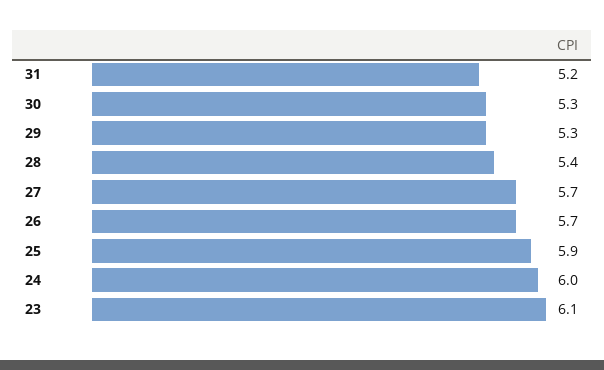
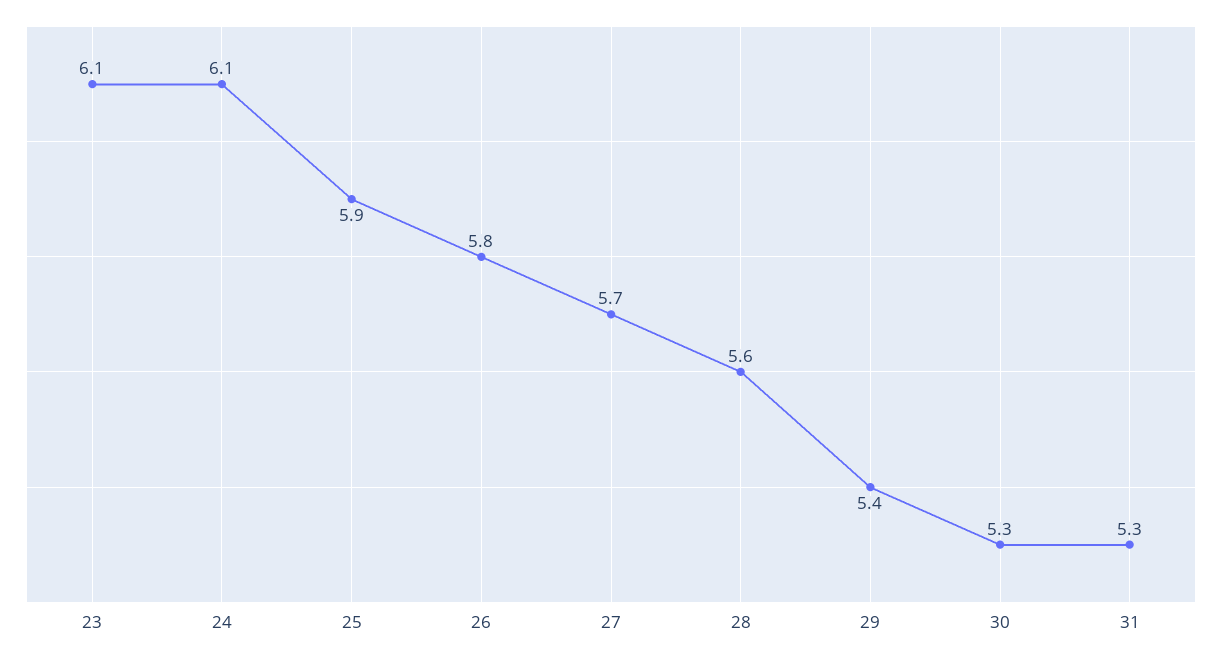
  {
-   "31": 5.2,
+   "31": 5.3,
    "30": 5.3,
-   "29": 5.3,
+   "29": 5.4,
-   "28": 5.4,
+   "28": 5.6,
    "27": 5.7,
-   "26": 5.7,
+   "26": 5.8,
    "25": 5.9,
-   "24": 6,
+   "24": 6.1,
    "23": 6.1
  }

